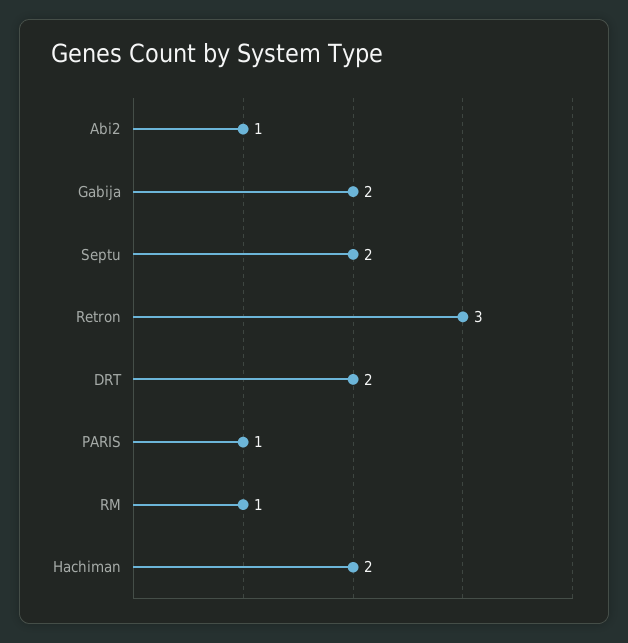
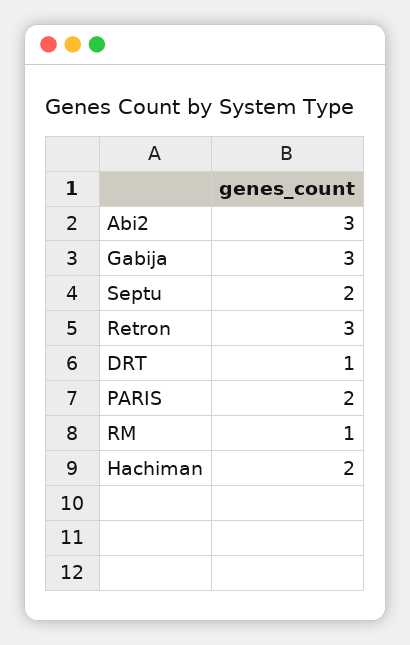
  {
-   "Abi2": 1,
+   "Abi2": 3,
-   "Gabija": 2,
+   "Gabija": 3,
    "Septu": 2,
    "Retron": 3,
-   "DRT": 2,
+   "DRT": 1,
-   "PARIS": 1,
+   "PARIS": 2,
    "RM": 1,
    "Hachiman": 2
  }

